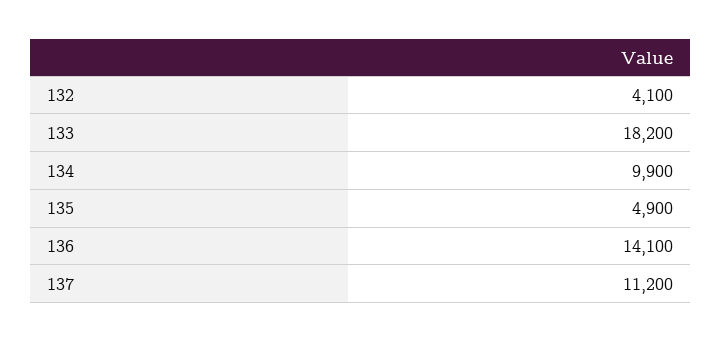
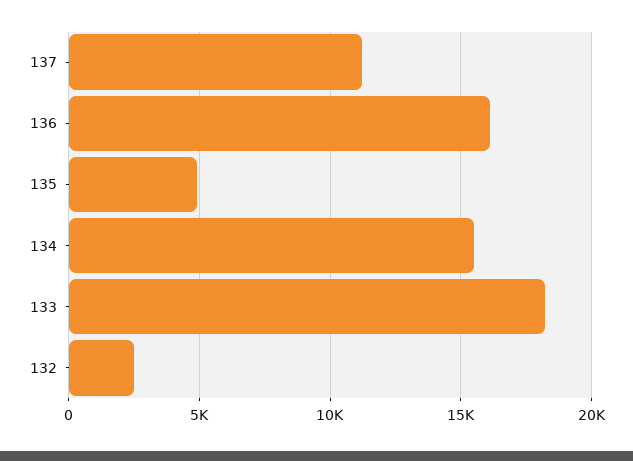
  {
-   "132": 4100,
+   "132": 2500,
    "133": 18200,
-   "134": 9900,
+   "134": 15500,
    "135": 4900,
-   "136": 14100,
+   "136": 16000,
    "137": 11200
  }

